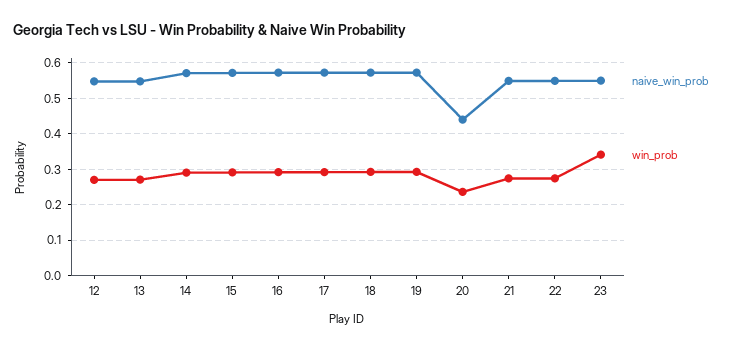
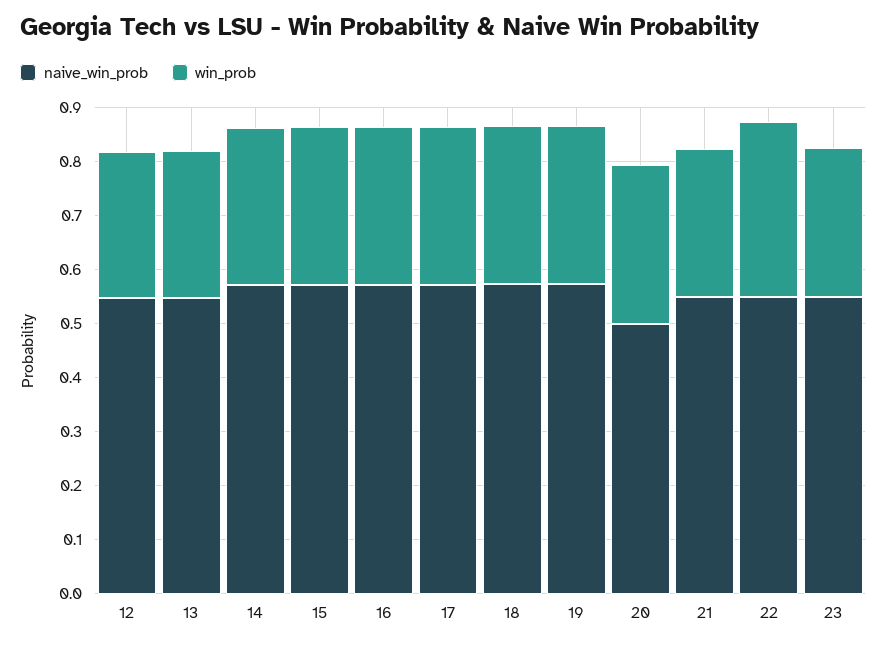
  {
    "naive_win_prob": {
      "12": 0.54,
      "13": 0.54,
      "14": 0.58,
      "15": 0.58,
      "16": 0.58,
      "17": 0.58,
      "18": 0.58,
      "19": 0.58,
-     "20": 0.44,
+     "20": 0.5,
      "21": 0.54,
      "22": 0.54,
      "23": 0.54
    },
    "win_prob": {
      "12": 0.28,
      "13": 0.28,
      "14": 0.3,
      "15": 0.3,
      "16": 0.3,
      "17": 0.3,
      "18": 0.3,
      "19": 0.3,
-     "20": 0.24,
+     "20": 0.3,
      "21": 0.28,
-     "22": 0.28,
+     "22": 0.32,
-     "23": 0.34
+     "23": 0.28
    }
  }

